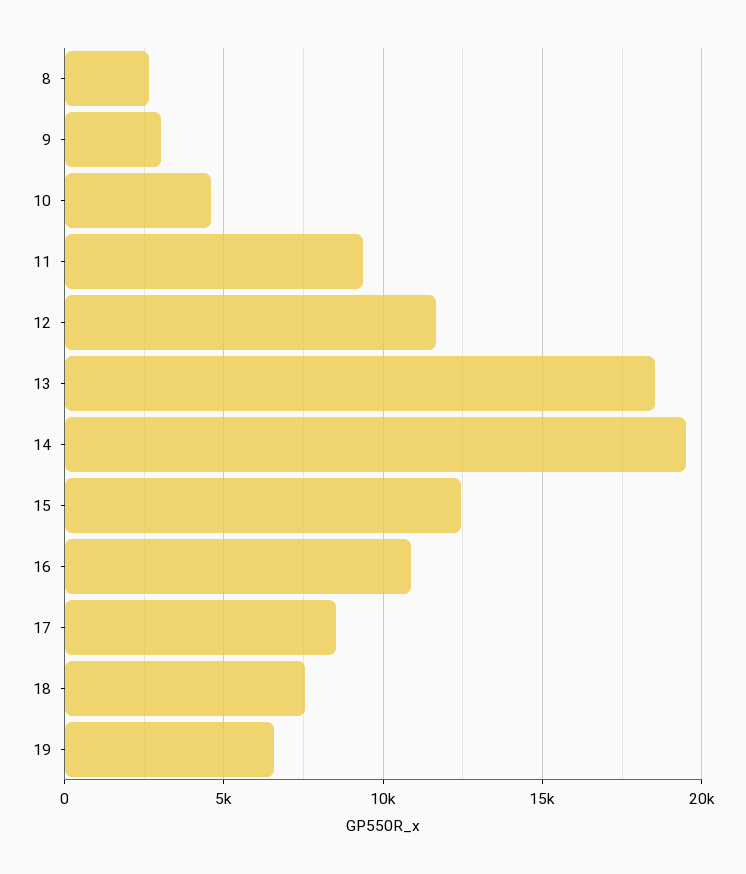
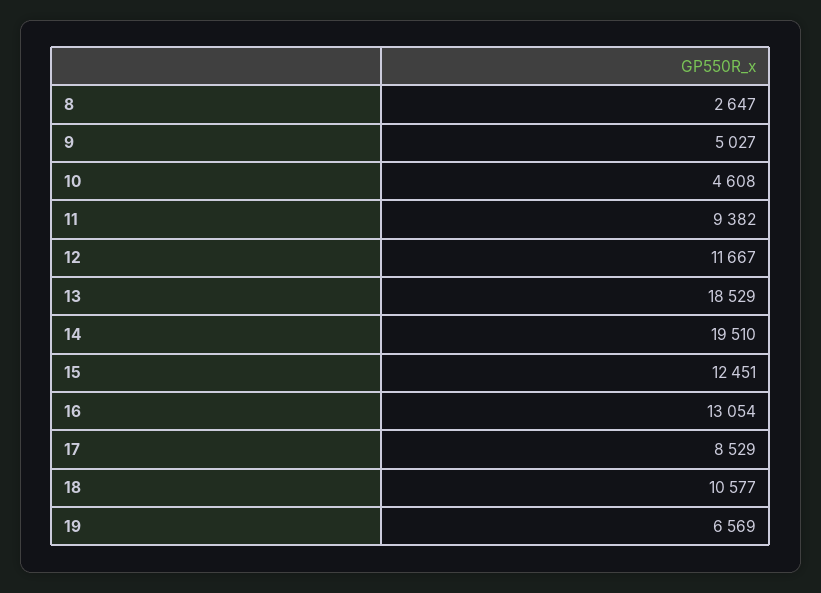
  {
    "8": 2647,
-   "9": 3000,
+   "9": 5027,
    "10": 4608,
    "11": 9382,
    "12": 11667,
    "13": 18529,
    "14": 19510,
    "15": 12451,
-   "16": 11000,
+   "16": 13054,
    "17": 8529,
-   "18": 7500,
+   "18": 10577,
    "19": 6569
  }

